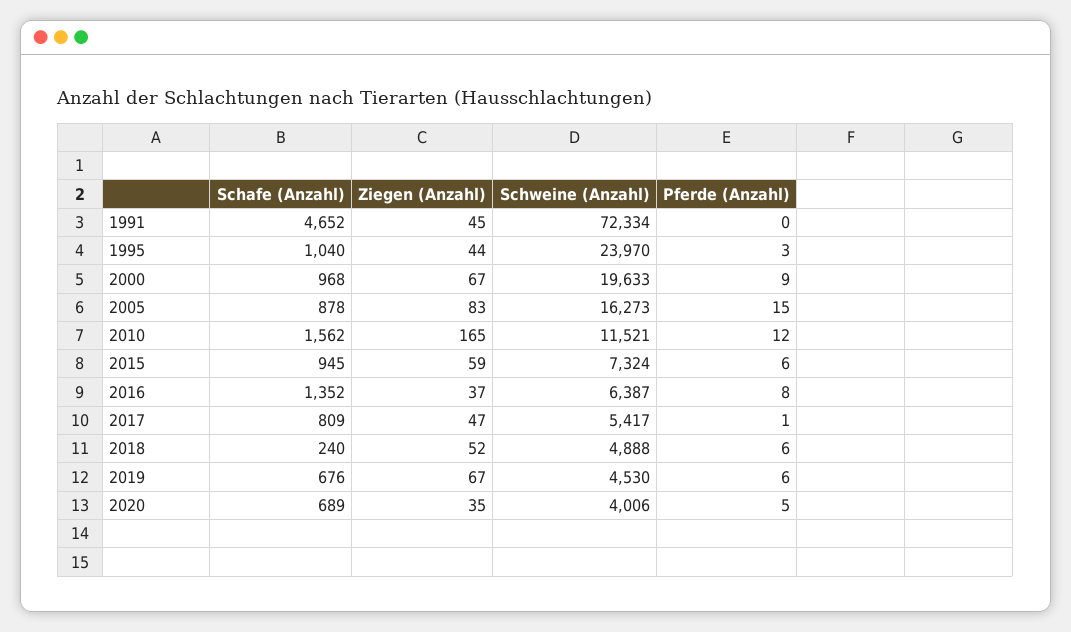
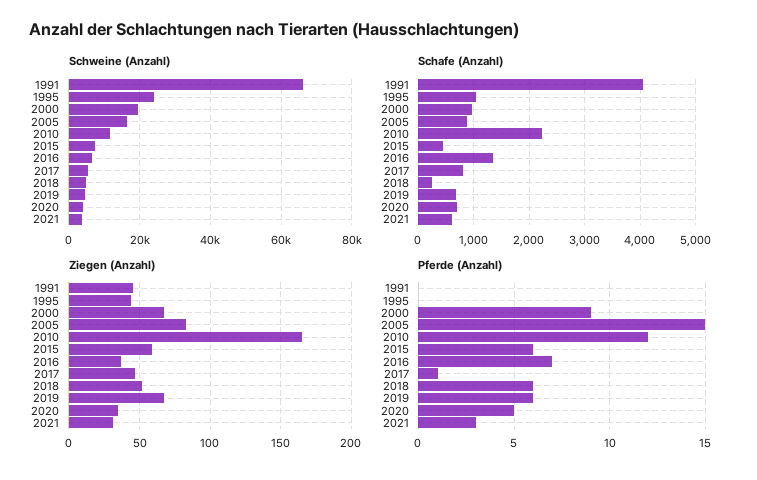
  {
    "Schafe (Anzahl)": {
-     "1991": 4652,
+     "1991": 4000,
      "1995": 1040,
      "2000": 968,
      "2005": 878,
-     "2010": 1562,
+     "2010": 2200,
-     "2015": 945,
+     "2015": 400,
      "2016": 1352,
      "2017": 809,
      "2018": 240,
      "2019": 676,
-     "2020": 689
+     "2020": 689,
+     "2021": 600
    },
    "Ziegen (Anzahl)": {
      "1991": 45,
      "1995": 44,
      "2000": 67,
      "2005": 83,
      "2010": 165,
      "2015": 59,
      "2016": 37,
      "2017": 47,
      "2018": 52,
      "2019": 67,
-     "2020": 35
+     "2020": 35,
+     "2021": 30
    },
    "Schweine (Anzahl)": {
-     "1991": 72334,
+     "1991": 66000,
      "1995": 23970,
      "2000": 19633,
      "2005": 16273,
      "2010": 11521,
      "2015": 7324,
      "2016": 6387,
      "2017": 5417,
      "2018": 4888,
      "2019": 4530,
-     "2020": 4006
+     "2020": 4006,
+     "2021": 4000
    },
    "Pferde (Anzahl)": {
      "1991": 0,
-     "1995": 3,
+     "1995": 0,
      "2000": 9,
      "2005": 15,
      "2010": 12,
      "2015": 6,
-     "2016": 8,
+     "2016": 7,
      "2017": 1,
      "2018": 6,
      "2019": 6,
-     "2020": 5
+     "2020": 5,
+     "2021": 3
    }
  }

